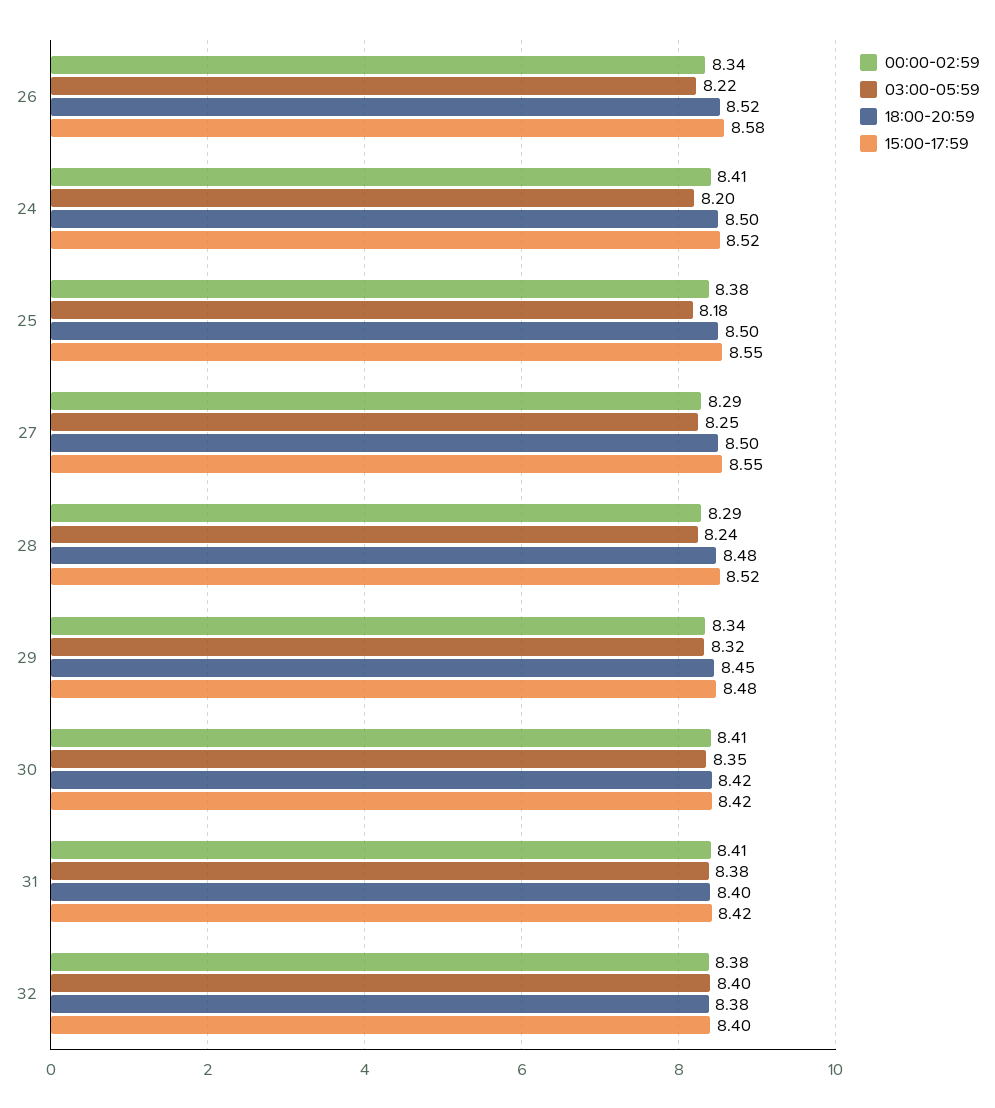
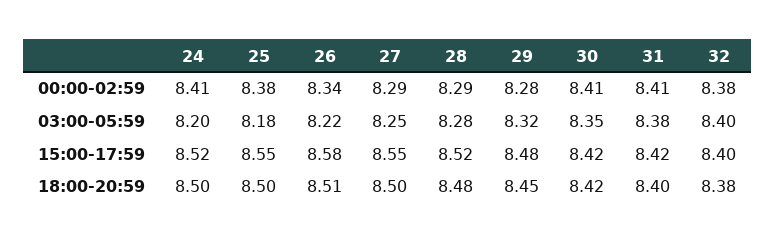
  {
    "00:00-02:59": {
      "26": 8.34,
      "24": 8.41,
      "25": 8.38,
      "27": 8.29,
      "28": 8.29,
-     "29": 8.34,
+     "29": 8.28,
      "30": 8.41,
      "31": 8.41,
      "32": 8.38
    },
    "03:00-05:59": {
      "26": 8.22,
      "24": 8.2,
      "25": 8.18,
      "27": 8.25,
-     "28": 8.24,
+     "28": 8.28,
      "29": 8.32,
      "30": 8.35,
      "31": 8.38,
      "32": 8.4
    },
    "18:00-20:59": {
-     "26": 8.52,
+     "26": 8.51,
      "24": 8.5,
      "25": 8.5,
      "27": 8.5,
      "28": 8.48,
      "29": 8.45,
      "30": 8.42,
      "31": 8.4,
      "32": 8.38
    },
    "15:00-17:59": {
      "26": 8.58,
      "24": 8.52,
      "25": 8.55,
      "27": 8.55,
      "28": 8.52,
      "29": 8.48,
      "30": 8.42,
      "31": 8.42,
      "32": 8.4
    }
  }

